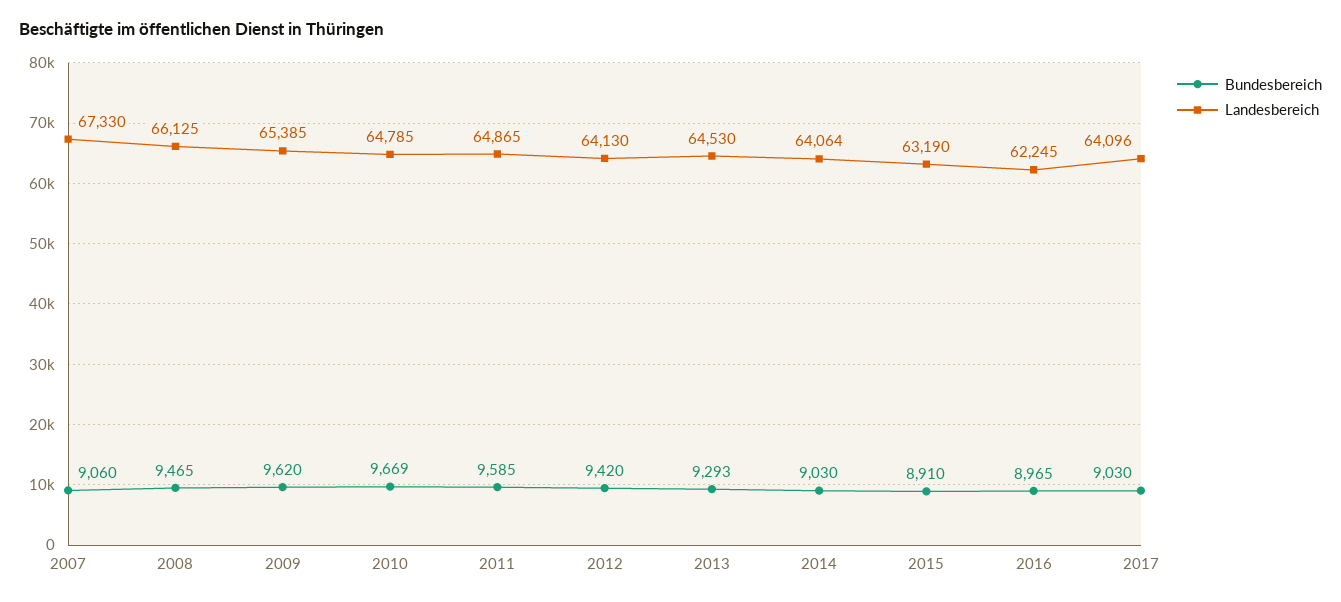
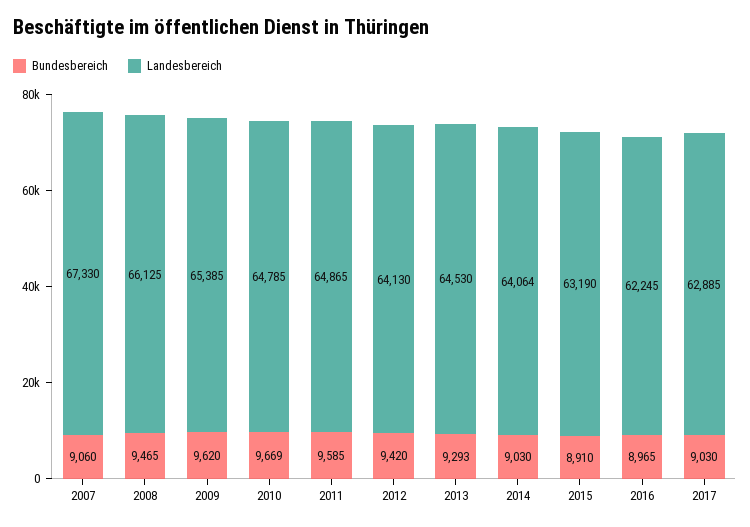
  {
    "Bundesbereich": {
      "2007": 9060,
      "2008": 9465,
      "2009": 9620,
      "2010": 9669,
      "2011": 9585,
      "2012": 9420,
      "2013": 9293,
      "2014": 9030,
      "2015": 8910,
      "2016": 8965,
      "2017": 9030
    },
    "Landesbereich": {
      "2007": 67330,
      "2008": 66125,
      "2009": 65385,
      "2010": 64785,
      "2011": 64865,
      "2012": 64130,
      "2013": 64530,
      "2014": 64064,
      "2015": 63190,
      "2016": 62245,
-     "2017": 64096
+     "2017": 62885
    }
  }

